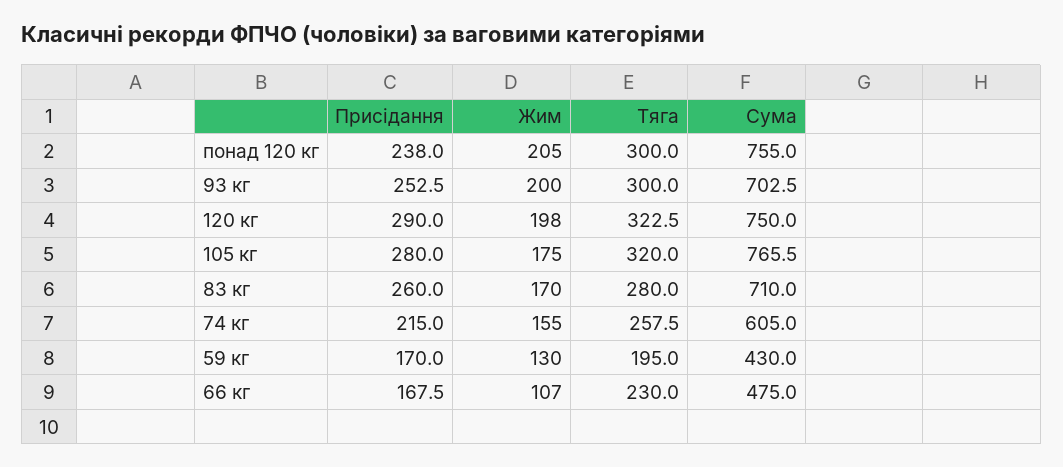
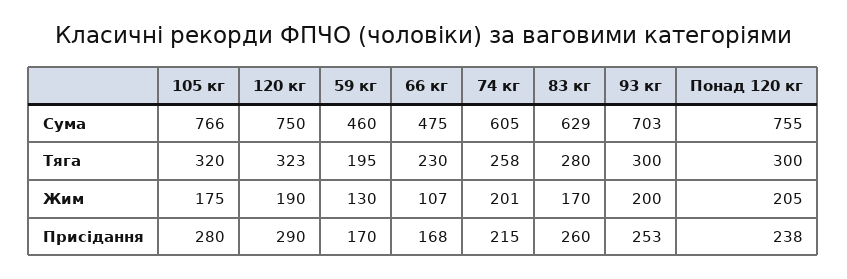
  {
    "Присідання": {
      "понад 120 кг": 238,
      "93 кг": 252.5,
      "120 кг": 290,
      "105 кг": 280,
      "83 кг": 260,
      "74 кг": 215,
      "59 кг": 170,
      "66 кг": 167.5
    },
    "Жим": {
      "понад 120 кг": 205,
      "93 кг": 200,
-     "120 кг": 198,
+     "120 кг": 190,
      "105 кг": 175,
      "83 кг": 170,
-     "74 кг": 155,
+     "74 кг": 201,
      "59 кг": 130,
      "66 кг": 107
    },
    "Тяга": {
      "понад 120 кг": 300,
      "93 кг": 300,
      "120 кг": 322.5,
      "105 кг": 320,
      "83 кг": 280,
      "74 кг": 257.5,
      "59 кг": 195,
      "66 кг": 230
    },
    "Сума": {
      "понад 120 кг": 755,
      "93 кг": 702.5,
      "120 кг": 750,
      "105 кг": 765.5,
-     "83 кг": 710,
+     "83 кг": 629,
      "74 кг": 605,
-     "59 кг": 430,
+     "59 кг": 460,
      "66 кг": 475
    }
  }

